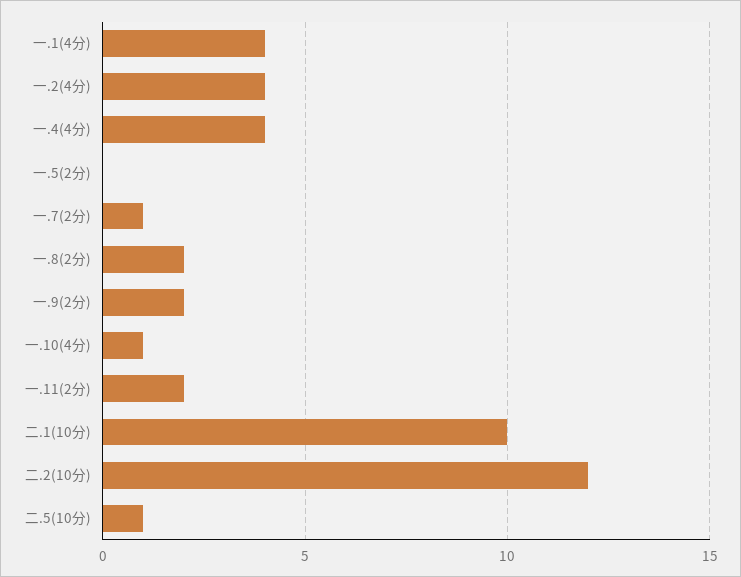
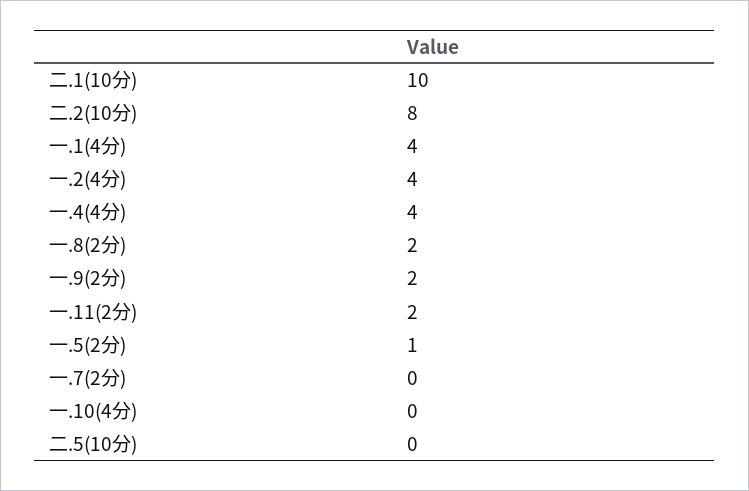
  {
    "一.1(4分)": 4,
    "一.2(4分)": 4,
    "一.4(4分)": 4,
-   "一.5(2分)": 0,
+   "一.5(2分)": 1,
-   "一.7(2分)": 1,
+   "一.7(2分)": 0,
    "一.8(2分)": 2,
    "一.9(2分)": 2,
-   "一.10(4分)": 1,
+   "一.10(4分)": 0,
    "一.11(2分)": 2,
    "二.1(10分)": 10,
-   "二.2(10分)": 12,
+   "二.2(10分)": 8,
-   "二.5(10分)": 1
+   "二.5(10分)": 0
  }

